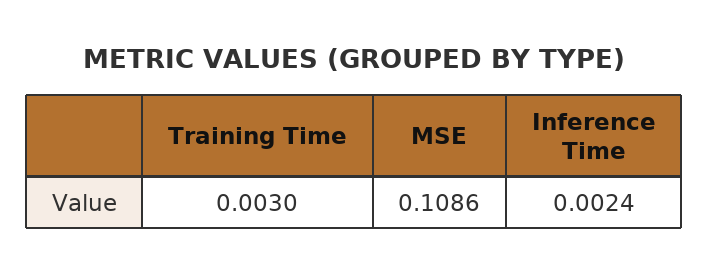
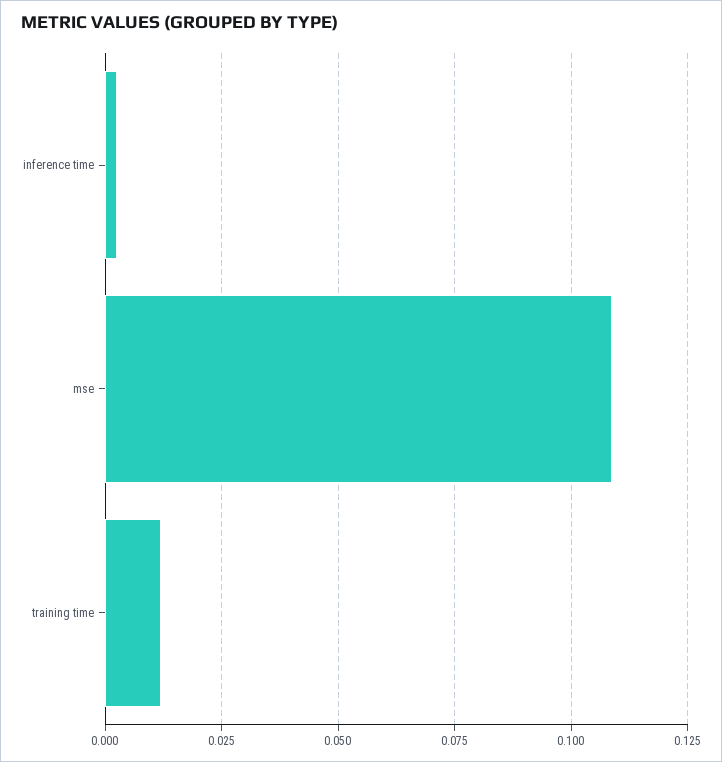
  {
-   "Training Time": 0.003,
+   "Training Time": 0.0125,
    "MSE": 0.1086,
    "Inference Time": 0.0024
  }

